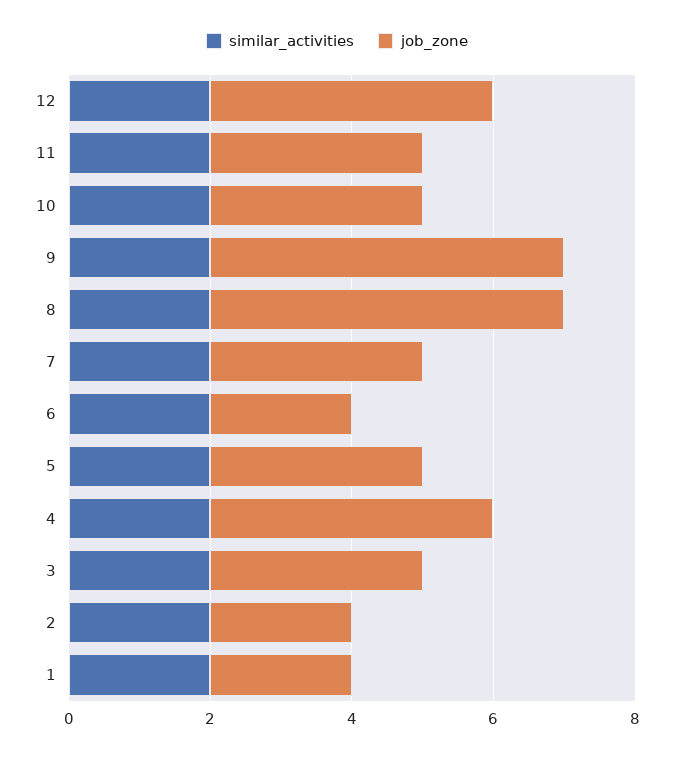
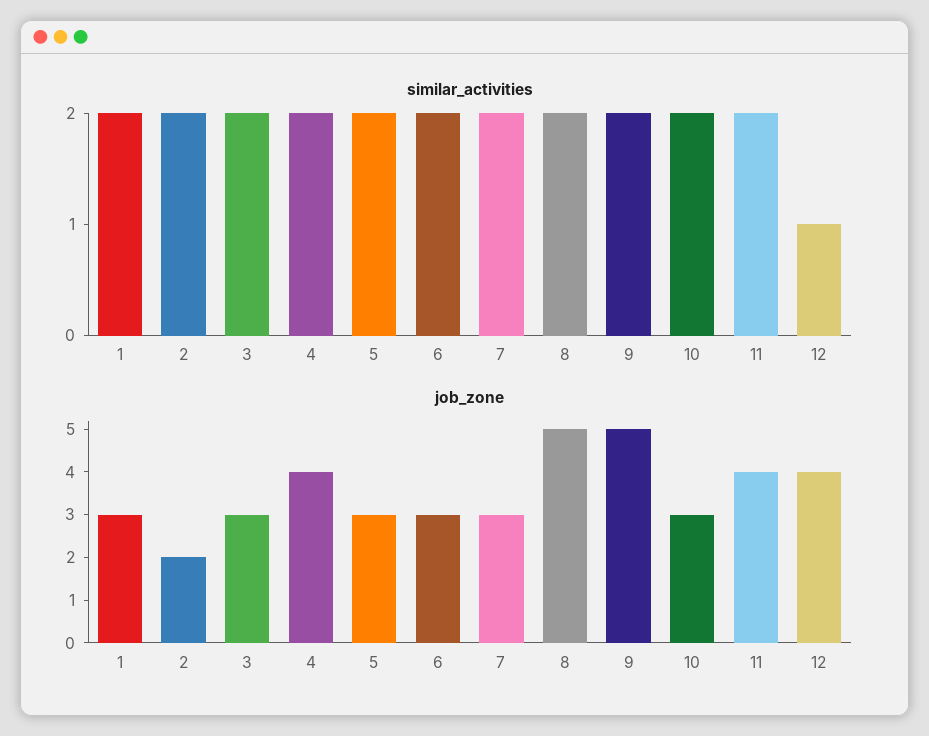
  {
    "similar_activities": {
-     "12": 2,
+     "12": 1,
      "11": 2,
      "10": 2,
      "9": 2,
      "8": 2,
      "7": 2,
      "6": 2,
      "5": 2,
      "4": 2,
      "3": 2,
      "2": 2,
      "1": 2
    },
    "job_zone": {
      "12": 4,
-     "11": 3,
+     "11": 4,
      "10": 3,
      "9": 5,
      "8": 5,
      "7": 3,
-     "6": 2,
+     "6": 3,
      "5": 3,
      "4": 4,
      "3": 3,
      "2": 2,
-     "1": 2
+     "1": 3
    }
  }

